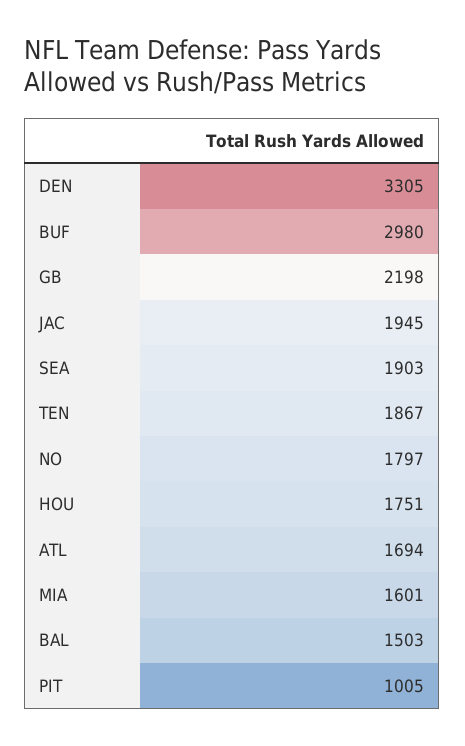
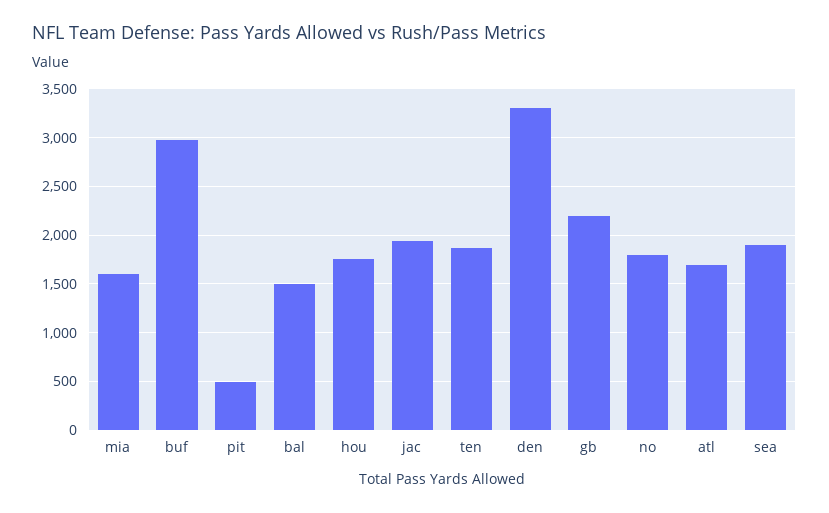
  {
    "DEN": 3305,
    "BUF": 2980,
    "GB": 2198,
    "JAC": 1945,
    "SEA": 1903,
    "TEN": 1867,
    "NO": 1797,
    "HOU": 1751,
    "ATL": 1694,
    "MIA": 1601,
    "BAL": 1503,
-   "PIT": 1005
+   "PIT": 500
  }

